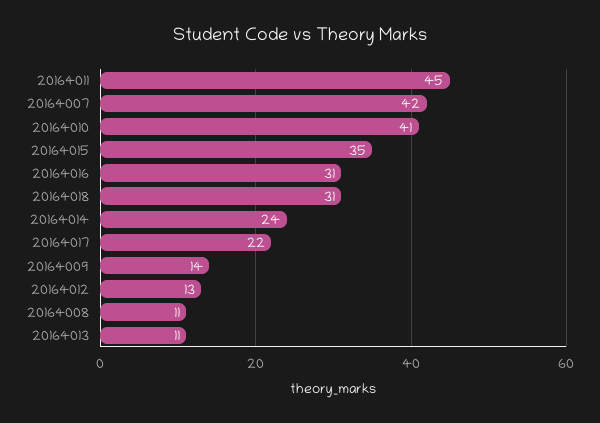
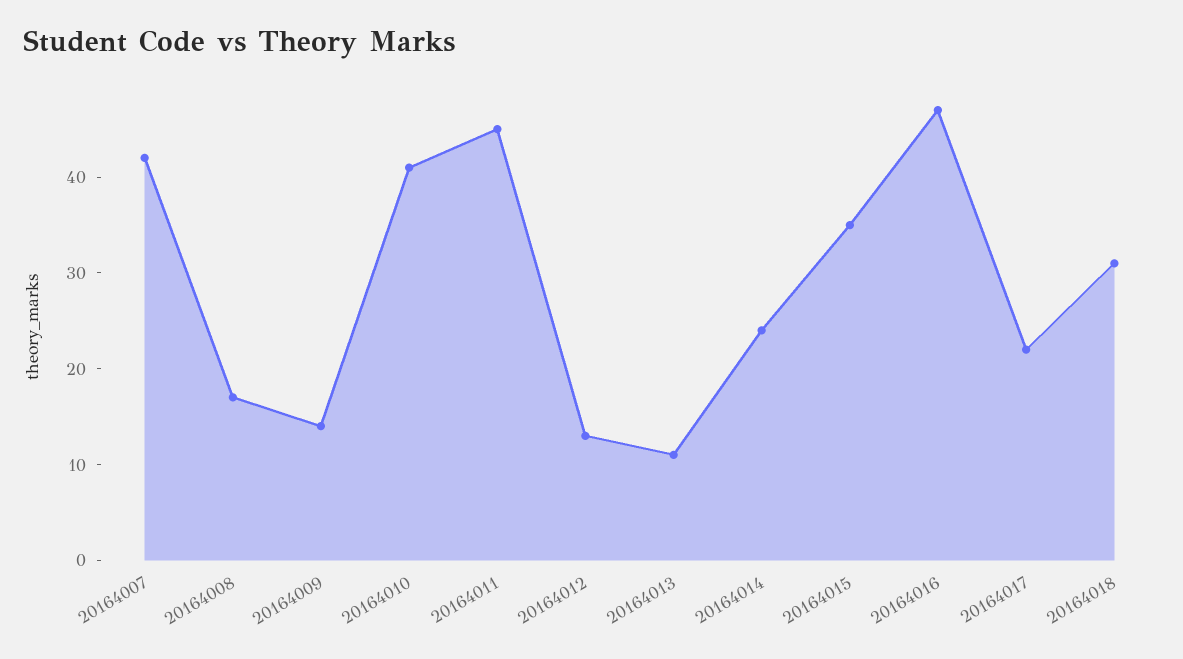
  {
    "20164011": 45,
    "20164007": 42,
    "20164010": 41,
    "20164015": 35,
-   "20164016": 31,
+   "20164016": 47,
    "20164018": 31,
    "20164014": 24,
    "20164017": 22,
    "20164009": 14,
    "20164012": 13,
-   "20164008": 11,
+   "20164008": 17,
    "20164013": 11
  }

